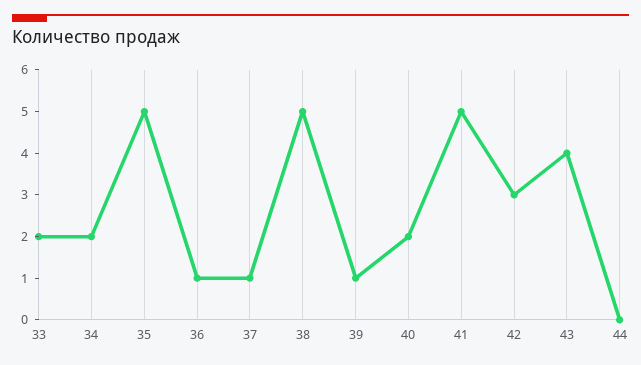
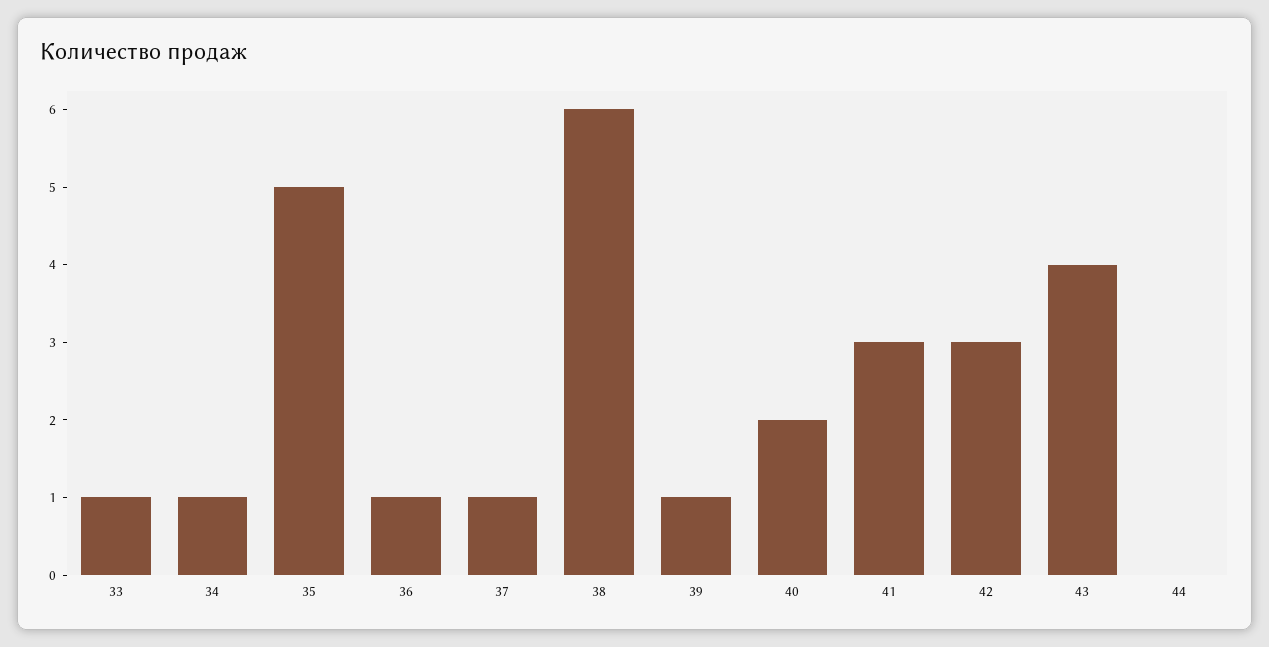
  {
-   "33": 2,
+   "33": 1,
-   "34": 2,
+   "34": 1,
    "35": 5,
    "36": 1,
    "37": 1,
-   "38": 5,
+   "38": 6,
    "39": 1,
    "40": 2,
-   "41": 5,
+   "41": 3,
    "42": 3,
    "43": 4,
    "44": 0
  }

